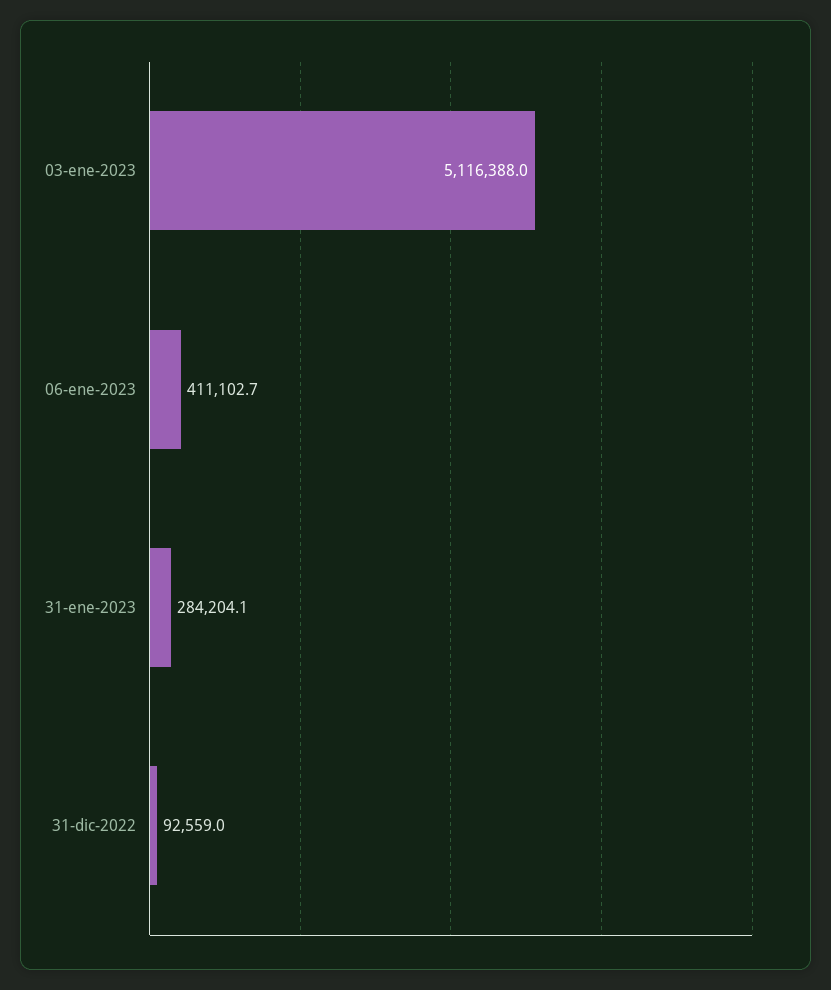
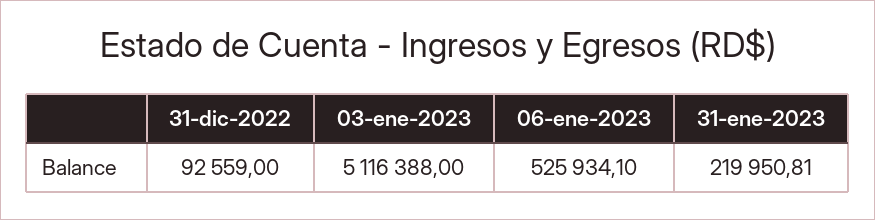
  {
    "03-ene-2023": 5116388,
-   "06-ene-2023": 411102.7,
+   "06-ene-2023": 525934.1,
-   "31-ene-2023": 284204.1,
+   "31-ene-2023": 219950.81,
    "31-dic-2022": 92559
  }

